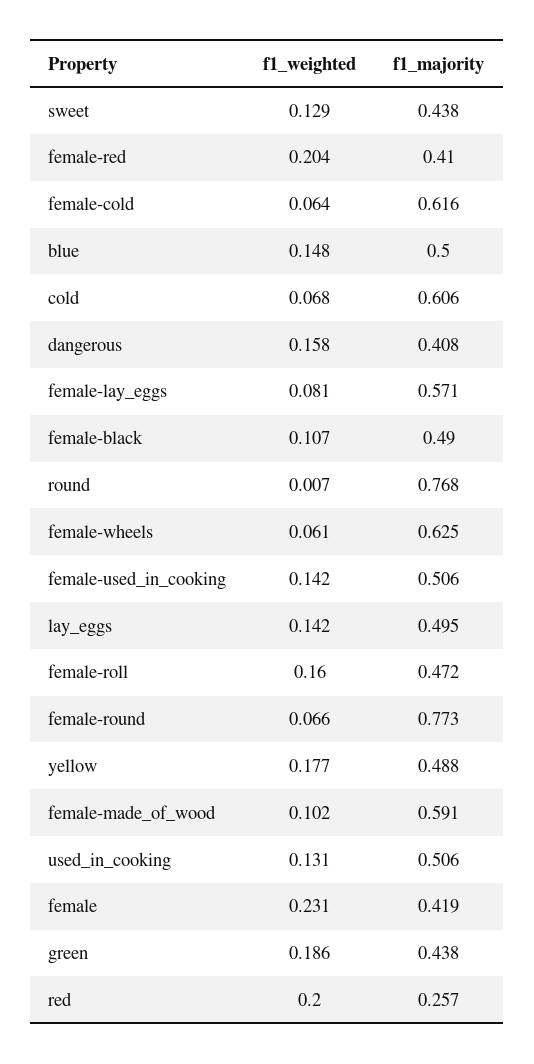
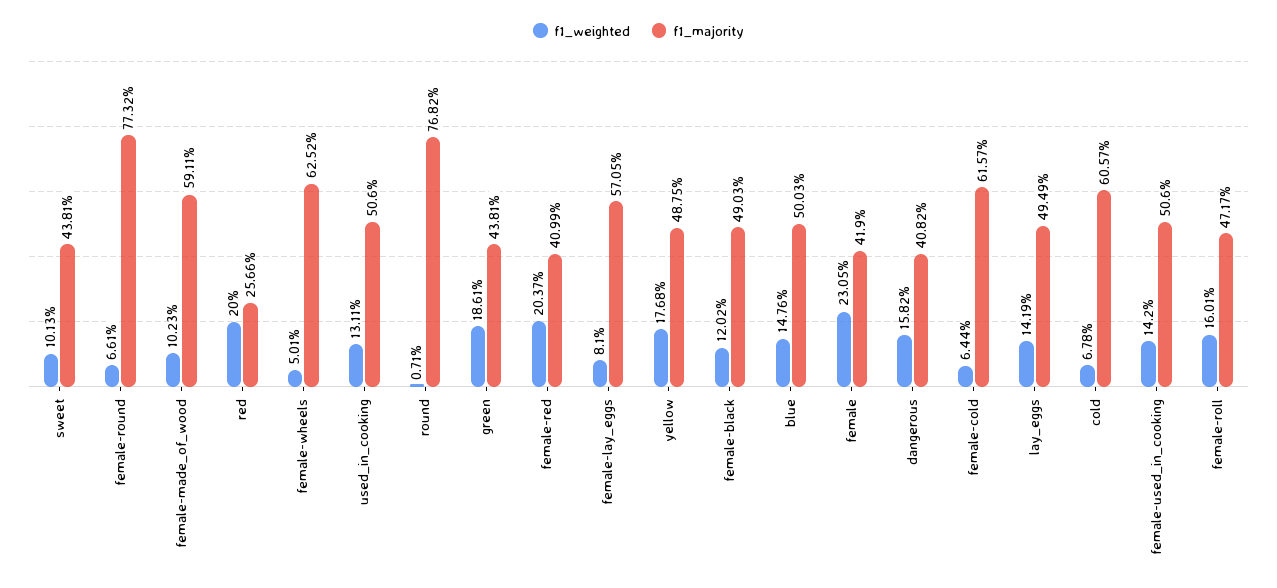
  {
    "f1_weighted": {
-     "sweet": 0.129,
+     "sweet": 0.1013,
      "female-red": 0.2037,
      "female-cold": 0.0644,
      "blue": 0.1476,
      "cold": 0.0678,
      "dangerous": 0.1582,
      "female-lay_eggs": 0.081,
-     "female-black": 0.107,
+     "female-black": 0.1202,
      "round": 0.0071,
-     "female-wheels": 0.061,
+     "female-wheels": 0.0501,
      "female-used_in_cooking": 0.142,
      "lay_eggs": 0.1419,
      "female-roll": 0.1601,
      "female-round": 0.0661,
      "yellow": 0.1768,
      "female-made_of_wood": 0.1023,
      "used_in_cooking": 0.1311,
      "female": 0.2305,
      "green": 0.1861,
      "red": 0.2
    },
    "f1_majority": {
      "sweet": 0.4381,
      "female-red": 0.4099,
      "female-cold": 0.6157,
      "blue": 0.5003,
      "cold": 0.6057,
      "dangerous": 0.4082,
      "female-lay_eggs": 0.5705,
      "female-black": 0.4903,
      "round": 0.7682,
      "female-wheels": 0.6252,
      "female-used_in_cooking": 0.506,
      "lay_eggs": 0.4949,
      "female-roll": 0.4717,
      "female-round": 0.7732,
      "yellow": 0.4875,
      "female-made_of_wood": 0.5911,
      "used_in_cooking": 0.506,
      "female": 0.419,
      "green": 0.4381,
      "red": 0.2566
    }
  }

